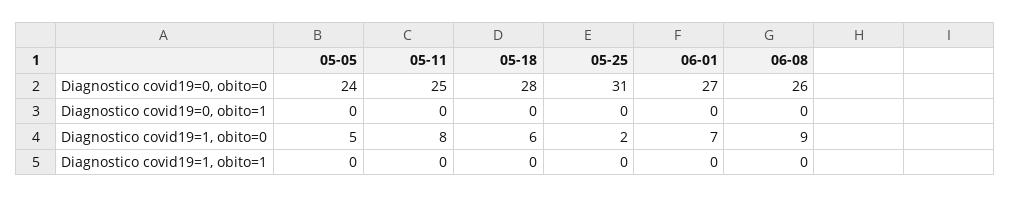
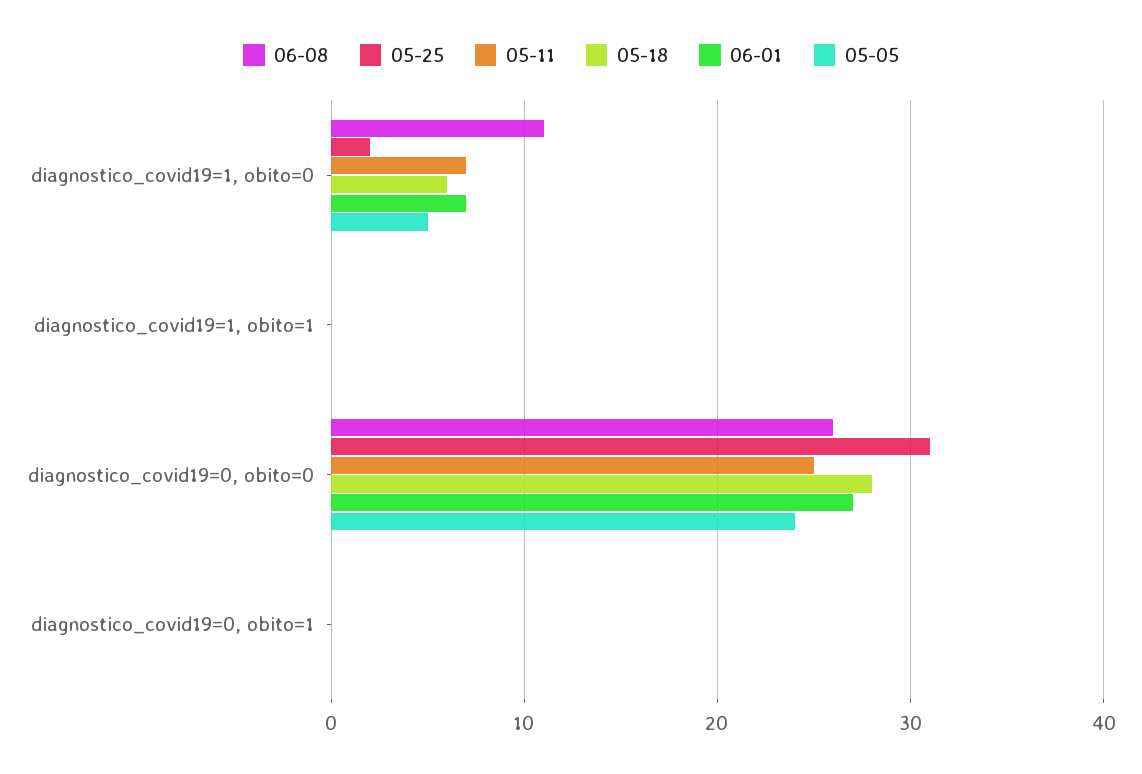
  {
    "05-05": {
      "Diagnostico covid19=0, obito=0": 24,
      "Diagnostico covid19=0, obito=1": 0,
      "Diagnostico covid19=1, obito=0": 5,
      "Diagnostico covid19=1, obito=1": 0
    },
    "05-11": {
      "Diagnostico covid19=0, obito=0": 25,
      "Diagnostico covid19=0, obito=1": 0,
-     "Diagnostico covid19=1, obito=0": 8,
+     "Diagnostico covid19=1, obito=0": 7,
      "Diagnostico covid19=1, obito=1": 0
    },
    "05-18": {
      "Diagnostico covid19=0, obito=0": 28,
      "Diagnostico covid19=0, obito=1": 0,
      "Diagnostico covid19=1, obito=0": 6,
      "Diagnostico covid19=1, obito=1": 0
    },
    "05-25": {
      "Diagnostico covid19=0, obito=0": 31,
      "Diagnostico covid19=0, obito=1": 0,
      "Diagnostico covid19=1, obito=0": 2,
      "Diagnostico covid19=1, obito=1": 0
    },
    "06-01": {
      "Diagnostico covid19=0, obito=0": 27,
      "Diagnostico covid19=0, obito=1": 0,
      "Diagnostico covid19=1, obito=0": 7,
      "Diagnostico covid19=1, obito=1": 0
    },
    "06-08": {
      "Diagnostico covid19=0, obito=0": 26,
      "Diagnostico covid19=0, obito=1": 0,
-     "Diagnostico covid19=1, obito=0": 9,
+     "Diagnostico covid19=1, obito=0": 11,
      "Diagnostico covid19=1, obito=1": 0
    }
  }

